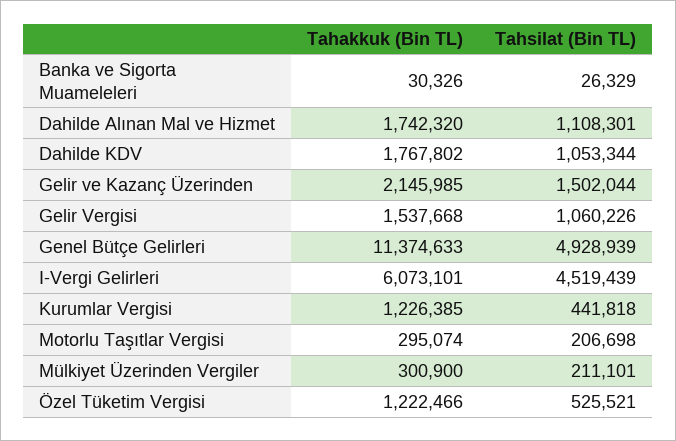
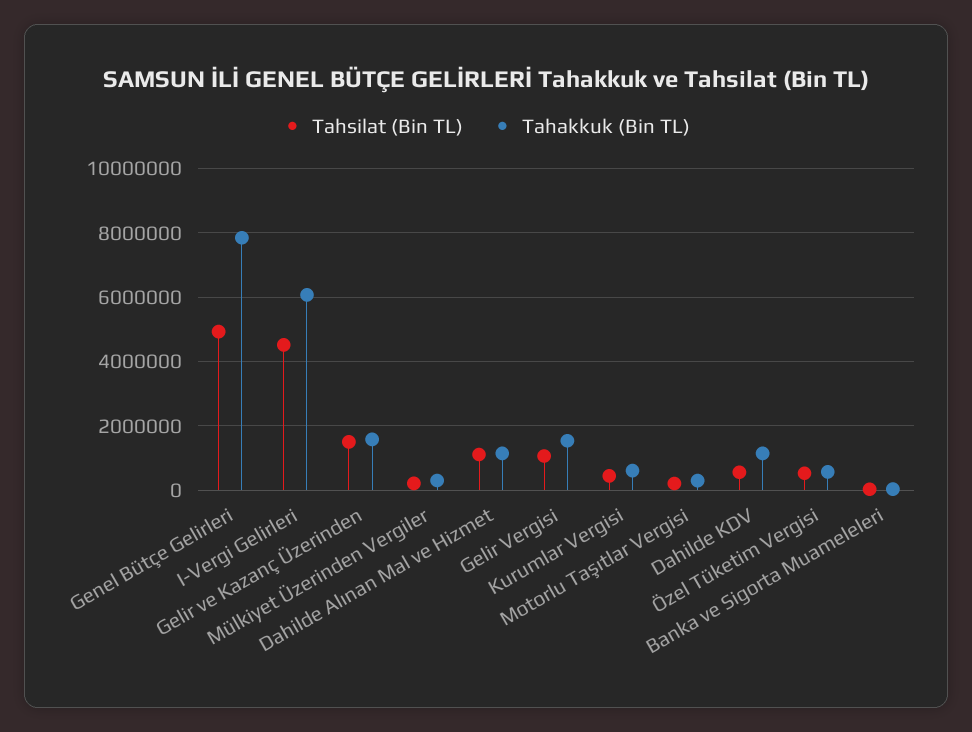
  {
    "Tahakkuk (Bin TL)": {
      "Banka ve Sigorta Muameleleri": 30326,
-     "Dahilde Alınan Mal ve Hizmet": 1742320,
+     "Dahilde Alınan Mal ve Hizmet": 1200000,
-     "Dahilde KDV": 1767802,
+     "Dahilde KDV": 1200000,
-     "Gelir ve Kazanç Üzerinden": 2145985,
+     "Gelir ve Kazanç Üzerinden": 1600000,
      "Gelir Vergisi": 1537668,
-     "Genel Bütçe Gelirleri": 11374633,
+     "Genel Bütçe Gelirleri": 7800000,
      "I-Vergi Gelirleri": 6073101,
-     "Kurumlar Vergisi": 1226385,
+     "Kurumlar Vergisi": 600000,
      "Motorlu Taşıtlar Vergisi": 295074,
      "Mülkiyet Üzerinden Vergiler": 300900,
-     "Özel Tüketim Vergisi": 1222466
+     "Özel Tüketim Vergisi": 600000
    },
    "Tahsilat (Bin TL)": {
      "Banka ve Sigorta Muameleleri": 26329,
      "Dahilde Alınan Mal ve Hizmet": 1108301,
-     "Dahilde KDV": 1053344,
+     "Dahilde KDV": 600000,
      "Gelir ve Kazanç Üzerinden": 1502044,
      "Gelir Vergisi": 1060226,
      "Genel Bütçe Gelirleri": 4928939,
      "I-Vergi Gelirleri": 4519439,
      "Kurumlar Vergisi": 441818,
      "Motorlu Taşıtlar Vergisi": 206698,
      "Mülkiyet Üzerinden Vergiler": 211101,
      "Özel Tüketim Vergisi": 525521
    }
  }

